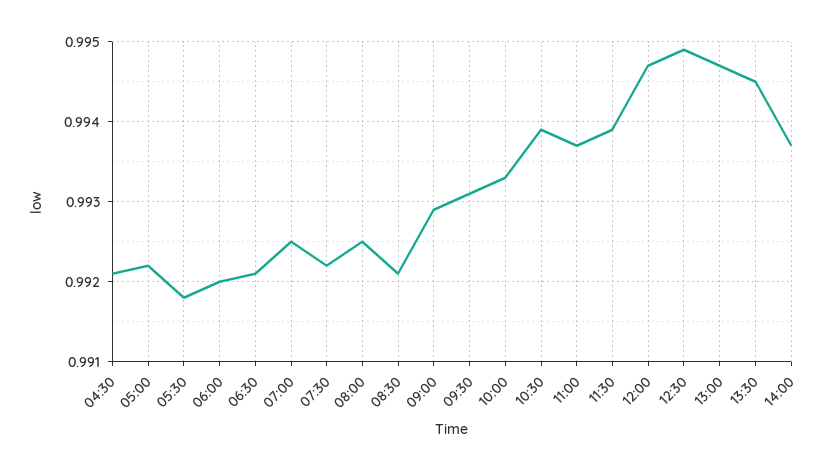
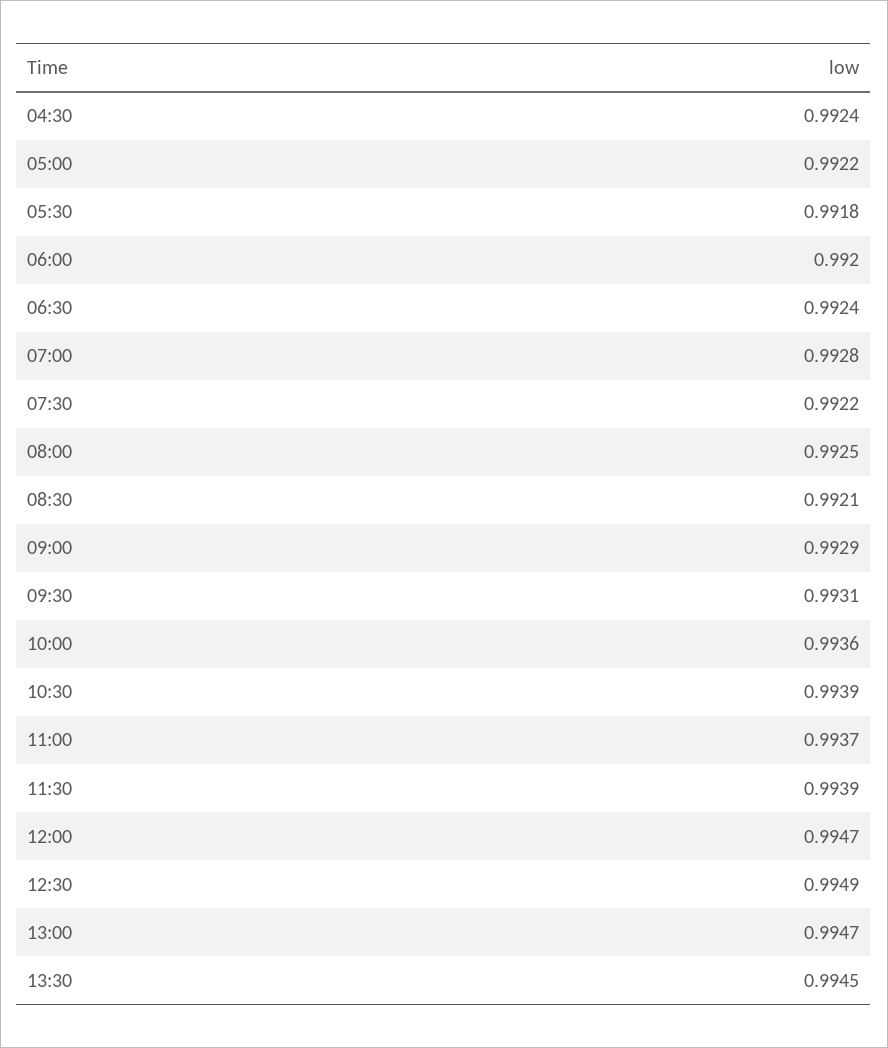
  {
-   "04:30": 0.9921,
+   "04:30": 0.9924,
    "05:00": 0.9922,
    "05:30": 0.9918,
    "06:00": 0.992,
-   "06:30": 0.9921,
+   "06:30": 0.9924,
-   "07:00": 0.9925,
+   "07:00": 0.9928,
    "07:30": 0.9922,
    "08:00": 0.9925,
    "08:30": 0.9921,
    "09:00": 0.9929,
    "09:30": 0.9931,
-   "10:00": 0.9933,
+   "10:00": 0.9936,
    "10:30": 0.9939,
    "11:00": 0.9937,
    "11:30": 0.9939,
    "12:00": 0.9947,
    "12:30": 0.9949,
    "13:00": 0.9947,
-   "13:30": 0.9945,
+   "13:30": 0.9945
-   "14:00": 0.9937
  }

